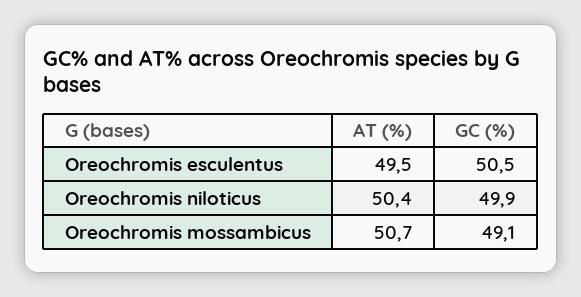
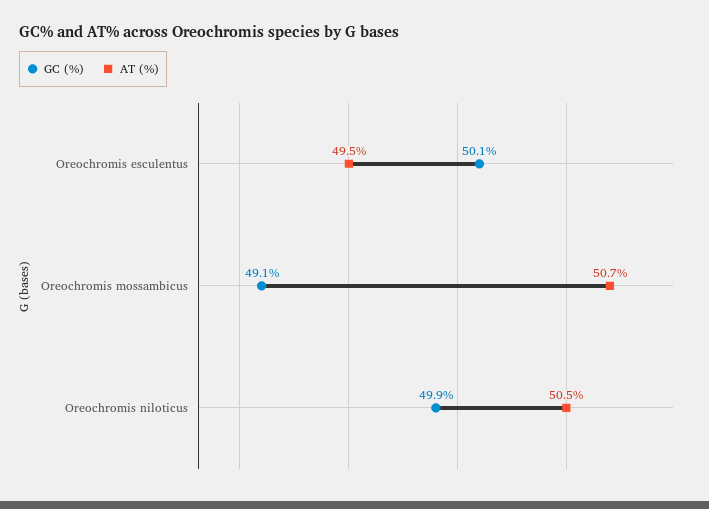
  {
    "AT (%)": {
      "Oreochromis esculentus": 49.5,
-     "Oreochromis niloticus": 50.4,
+     "Oreochromis niloticus": 50.5,
      "Oreochromis mossambicus": 50.7
    },
    "GC (%)": {
-     "Oreochromis esculentus": 50.5,
+     "Oreochromis esculentus": 50.1,
      "Oreochromis niloticus": 49.9,
      "Oreochromis mossambicus": 49.1
    }
  }

